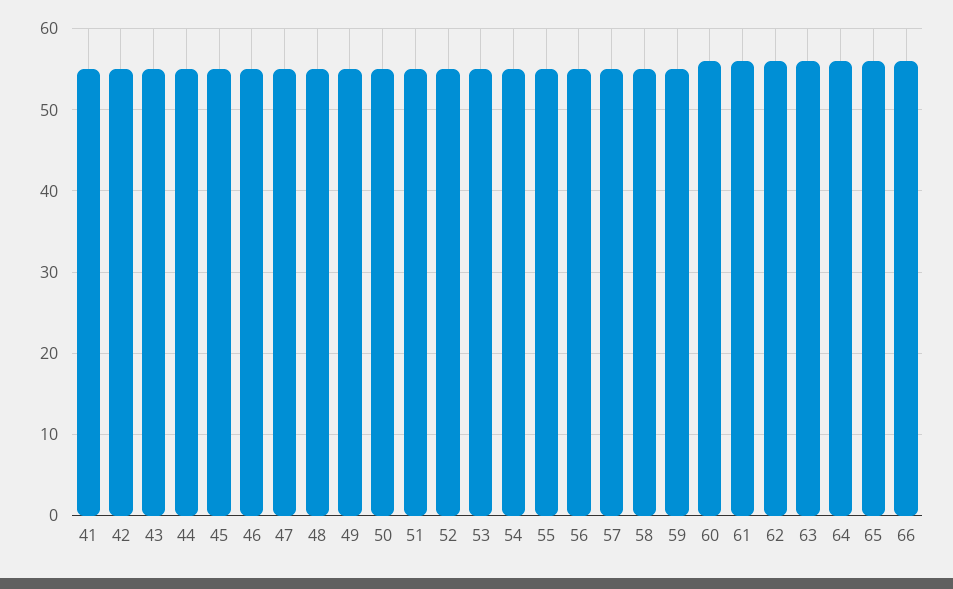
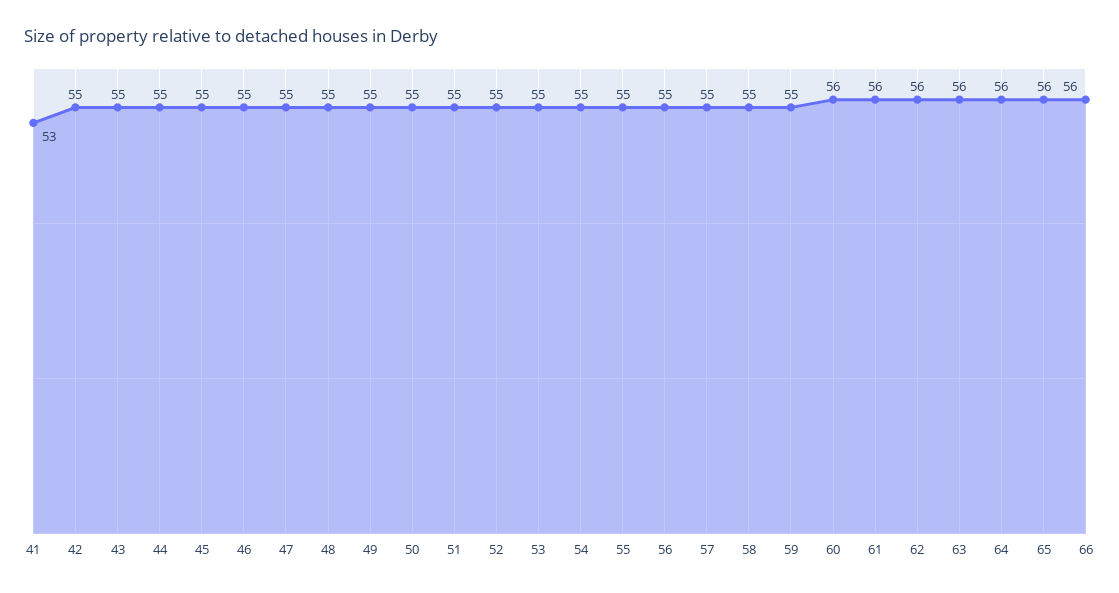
  {
-   "41": 55,
+   "41": 53,
    "42": 55,
    "43": 55,
    "44": 55,
    "45": 55,
    "46": 55,
    "47": 55,
    "48": 55,
    "49": 55,
    "50": 55,
    "51": 55,
    "52": 55,
    "53": 55,
    "54": 55,
    "55": 55,
    "56": 55,
    "57": 55,
    "58": 55,
    "59": 55,
    "60": 56,
    "61": 56,
    "62": 56,
    "63": 56,
    "64": 56,
    "65": 56,
    "66": 56
  }

